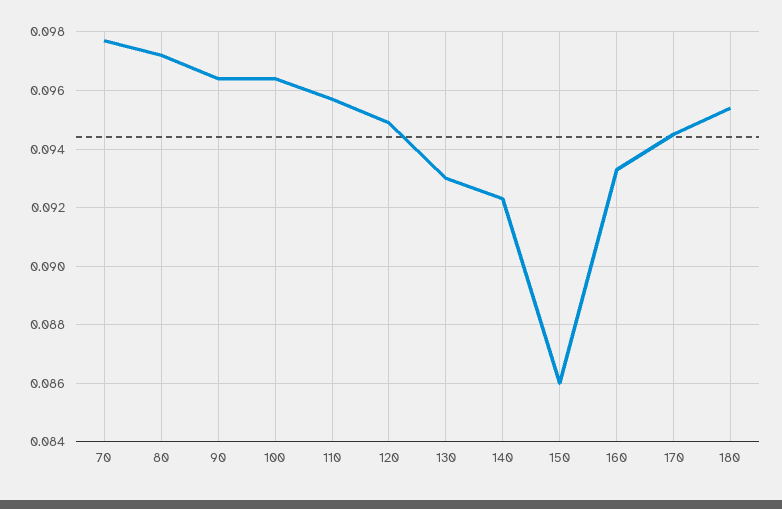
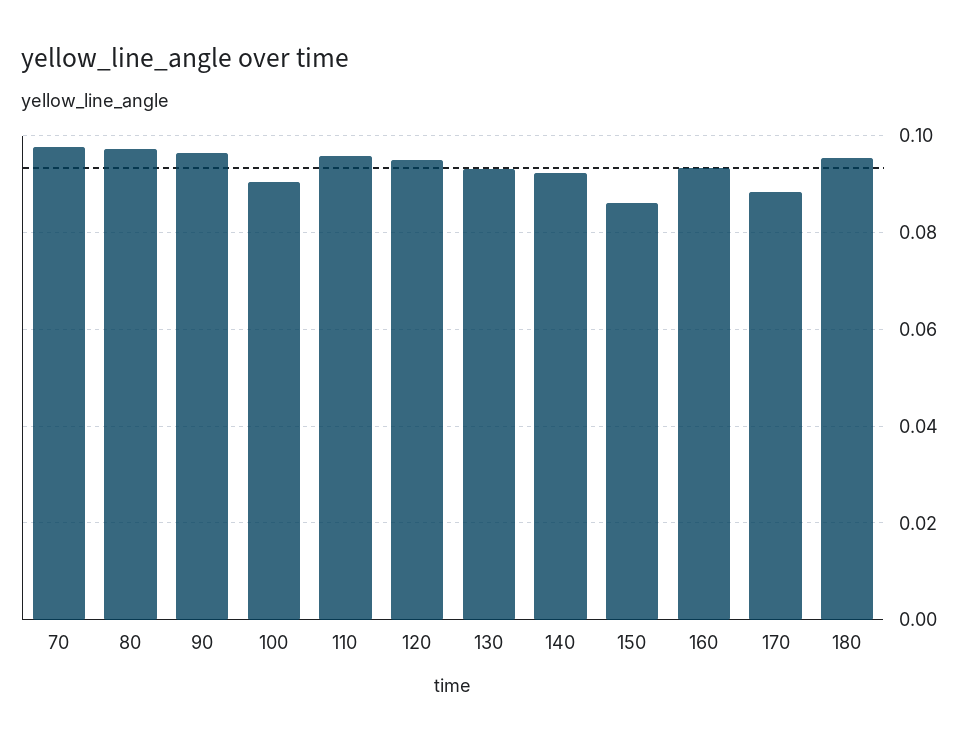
  {
    "70": 0.0975,
    "80": 0.097,
    "90": 0.0965,
-   "100": 0.0965,
+   "100": 0.09,
    "110": 0.0955,
    "120": 0.095,
    "130": 0.093,
    "140": 0.0925,
    "150": 0.086,
    "160": 0.0935,
-   "170": 0.0945,
+   "170": 0.088,
    "180": 0.0955
  }

